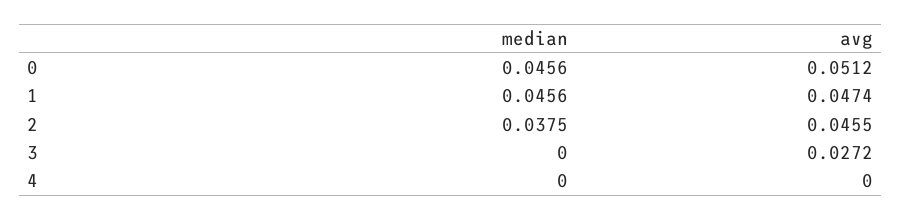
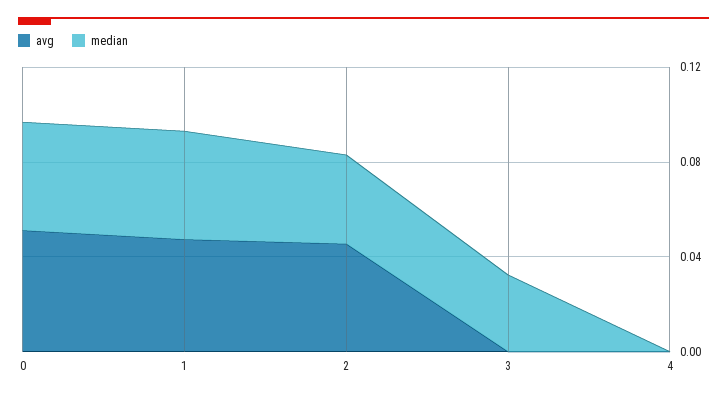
  {
    "median": {
      "0": 0.0456,
      "1": 0.0456,
      "2": 0.0375,
-     "3": 0,
+     "3": 0.03,
      "4": 0
    },
    "avg": {
      "0": 0.0512,
      "1": 0.0474,
      "2": 0.0455,
-     "3": 0.0272,
+     "3": 0,
      "4": 0
    }
  }

